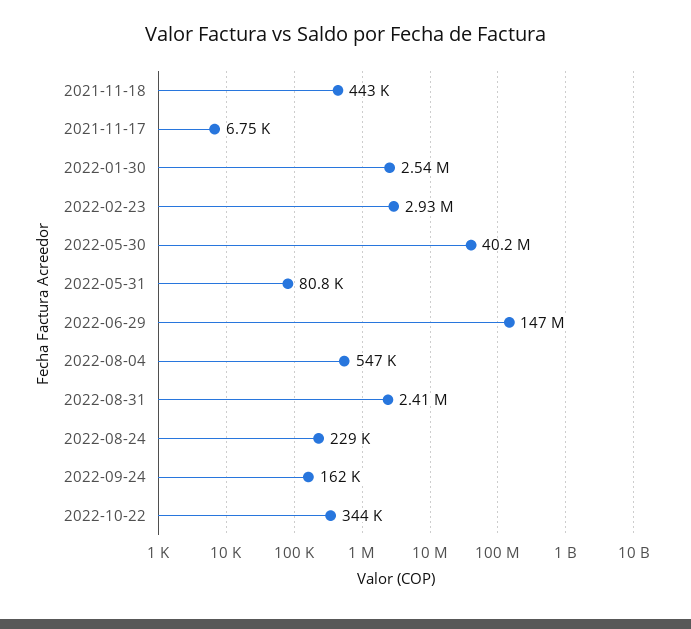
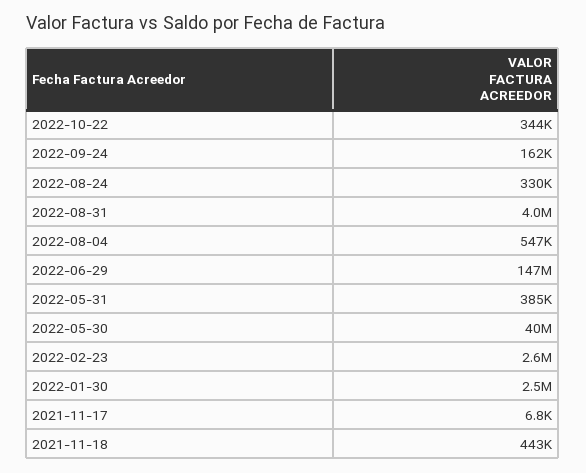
  {
    "2021-11-18": 443000,
    "2021-11-17": 6750,
    "2022-01-30": 2540000,
-   "2022-02-23": 2930000,
+   "2022-02-23": 2600000,
    "2022-05-30": 40200000,
-   "2022-05-31": 80800,
+   "2022-05-31": 385000,
    "2022-06-29": 147000000,
    "2022-08-04": 547000,
-   "2022-08-31": 2410000,
+   "2022-08-31": 4000000,
-   "2022-08-24": 229000,
+   "2022-08-24": 330000,
    "2022-09-24": 162000,
    "2022-10-22": 344000
  }

